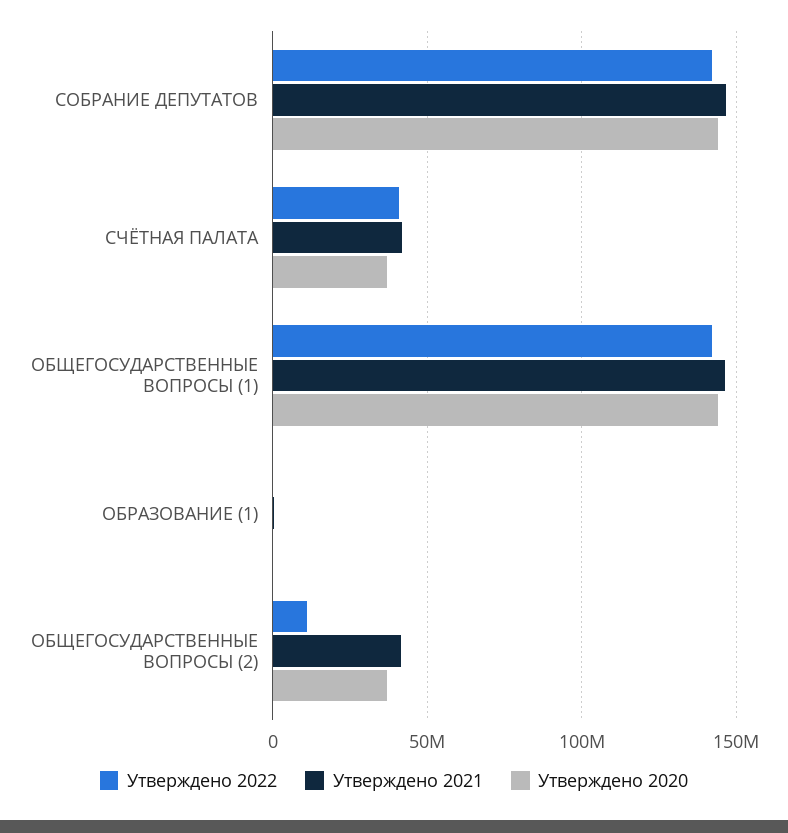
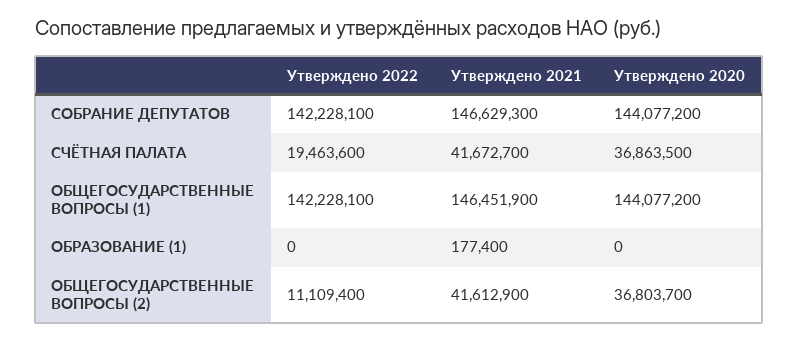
  {
    "Утверждено 2022": {
      "СОБРАНИЕ ДЕПУТАТОВ": 142228100,
-     "СЧЁТНАЯ ПАЛАТА": 40000000,
+     "СЧЁТНАЯ ПАЛАТА": 19463600,
      "ОБЩЕГОСУДАРСТВЕННЫЕ ВОПРОСЫ (1)": 142228100,
      "ОБРАЗОВАНИЕ (1)": 0,
      "ОБЩЕГОСУДАРСТВЕННЫЕ ВОПРОСЫ (2)": 11109400
    },
    "Утверждено 2021": {
      "СОБРАНИЕ ДЕПУТАТОВ": 146629300,
      "СЧЁТНАЯ ПАЛАТА": 41672700,
      "ОБЩЕГОСУДАРСТВЕННЫЕ ВОПРОСЫ (1)": 146451900,
      "ОБРАЗОВАНИЕ (1)": 177400,
      "ОБЩЕГОСУДАРСТВЕННЫЕ ВОПРОСЫ (2)": 41612900
    },
    "Утверждено 2020": {
      "СОБРАНИЕ ДЕПУТАТОВ": 144077200,
      "СЧЁТНАЯ ПАЛАТА": 36863500,
      "ОБЩЕГОСУДАРСТВЕННЫЕ ВОПРОСЫ (1)": 144077200,
      "ОБРАЗОВАНИЕ (1)": 0,
      "ОБЩЕГОСУДАРСТВЕННЫЕ ВОПРОСЫ (2)": 36803700
    }
  }

